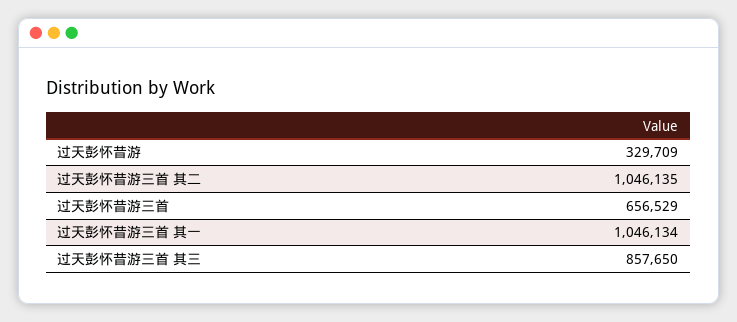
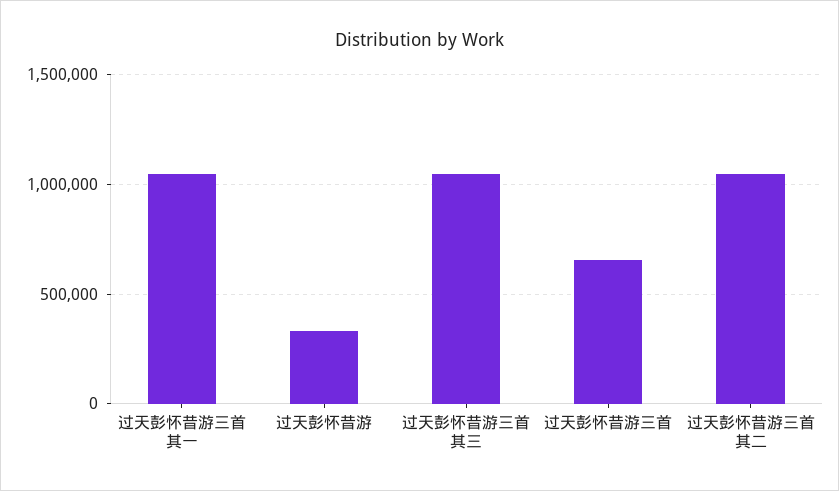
  {
    "过天彭怀昔游": 329709,
    "过天彭怀昔游三首 其二": 1046135,
    "过天彭怀昔游三首": 656529,
    "过天彭怀昔游三首 其一": 1046134,
-   "过天彭怀昔游三首 其三": 857650
+   "过天彭怀昔游三首 其三": 1050000
  }

